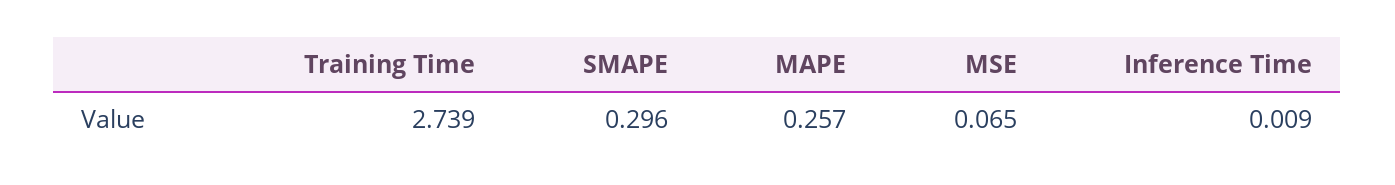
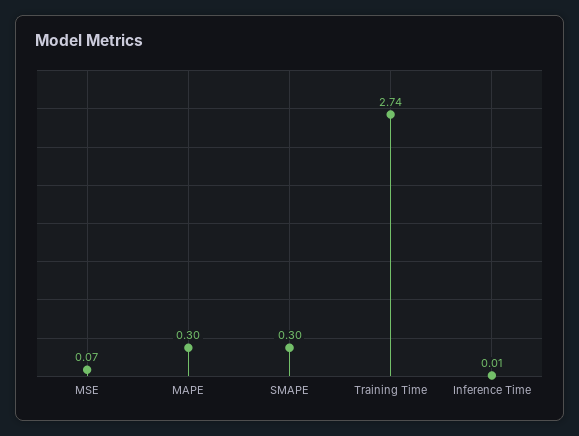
  {
    "Training Time": 2.739,
    "SMAPE": 0.296,
-   "MAPE": 0.257,
+   "MAPE": 0.3,
    "MSE": 0.065,
    "Inference Time": 0.009
  }

